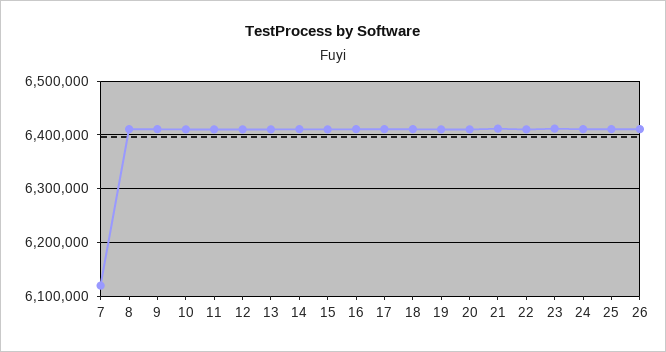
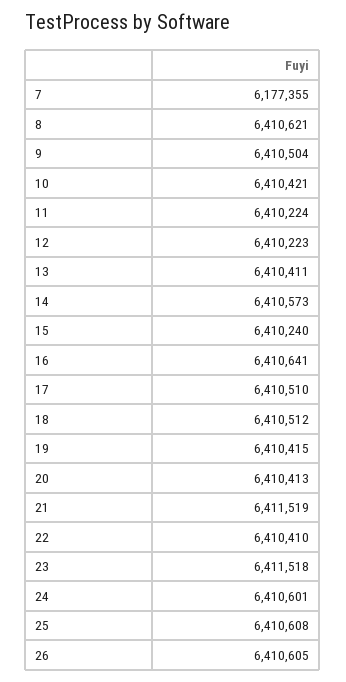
  {
-   "7": 6120000,
+   "7": 6177355,
    "8": 6410621,
    "9": 6410504,
    "10": 6410421,
    "11": 6410224,
    "12": 6410223,
    "13": 6410411,
    "14": 6410573,
    "15": 6410240,
    "16": 6410641,
    "17": 6410510,
    "18": 6410512,
    "19": 6410415,
    "20": 6410413,
    "21": 6411519,
    "22": 6410410,
    "23": 6411518,
    "24": 6410601,
    "25": 6410608,
    "26": 6410605
  }

